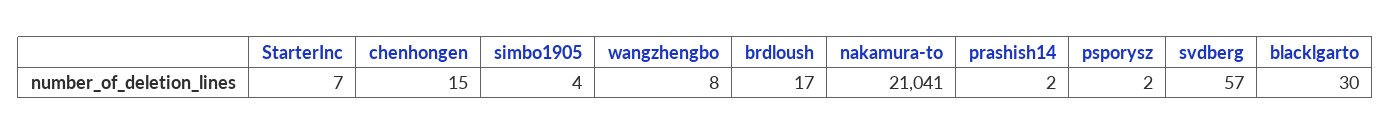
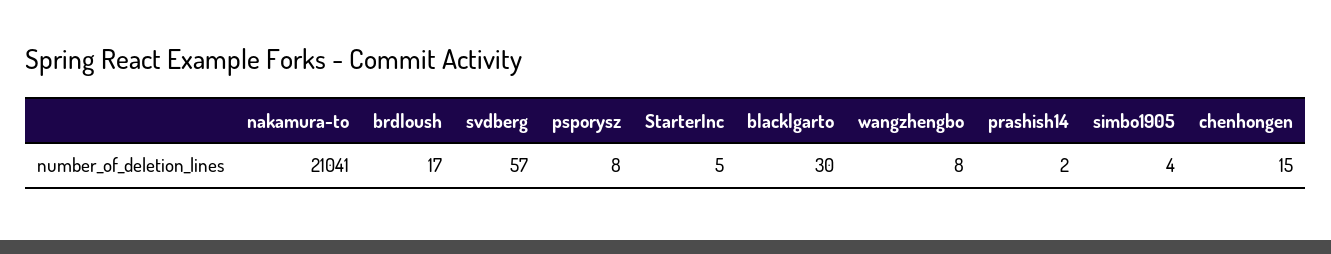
  {
-   "StarterInc": 7,
+   "StarterInc": 5,
    "chenhongen": 15,
    "simbo1905": 4,
    "wangzhengbo": 8,
    "brdloush": 17,
    "nakamura-to": 21041,
    "prashish14": 2,
-   "psporysz": 2,
+   "psporysz": 8,
    "svdberg": 57,
    "blacklgarto": 30
  }

